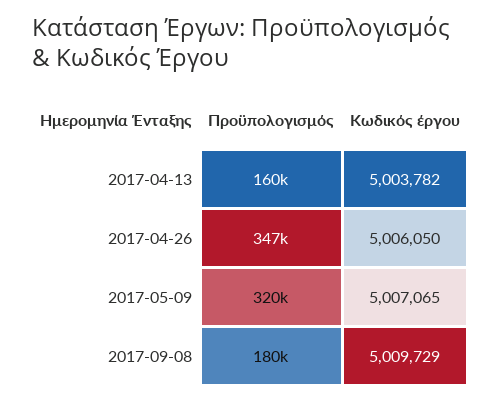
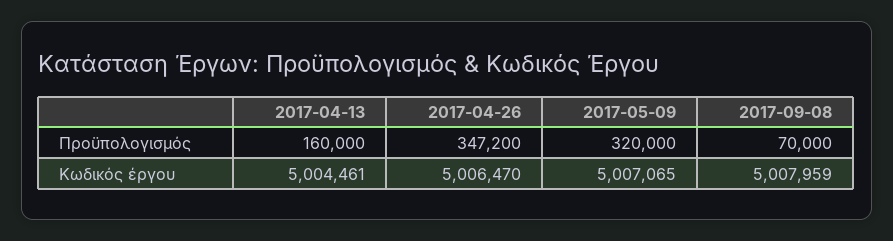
  {
    "Προϋπολογισμός": {
      "2017-04-13": 160000,
      "2017-04-26": 347200,
      "2017-05-09": 320000,
-     "2017-09-08": 180000
+     "2017-09-08": 70000
    },
    "Κωδικός έργου": {
-     "2017-04-13": 5003782,
+     "2017-04-13": 5004461,
-     "2017-04-26": 5006050,
+     "2017-04-26": 5006470,
      "2017-05-09": 5007065,
-     "2017-09-08": 5009729
+     "2017-09-08": 5007959
    }
  }

